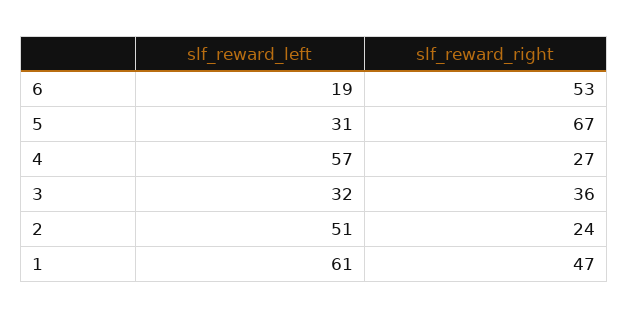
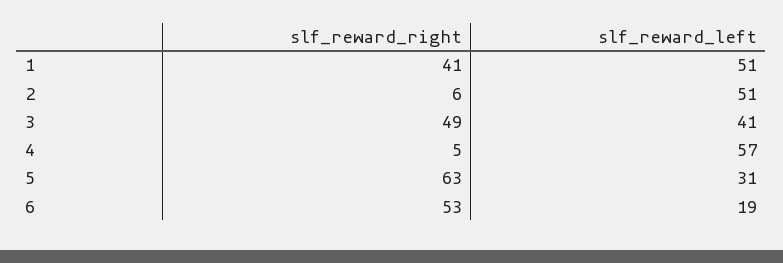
  {
    "slf_reward_left": {
      "6": 19,
      "5": 31,
      "4": 57,
-     "3": 32,
+     "3": 41,
      "2": 51,
-     "1": 61
+     "1": 51
    },
    "slf_reward_right": {
      "6": 53,
-     "5": 67,
+     "5": 63,
-     "4": 27,
+     "4": 5,
-     "3": 36,
+     "3": 49,
-     "2": 24,
+     "2": 6,
-     "1": 47
+     "1": 41
    }
  }

